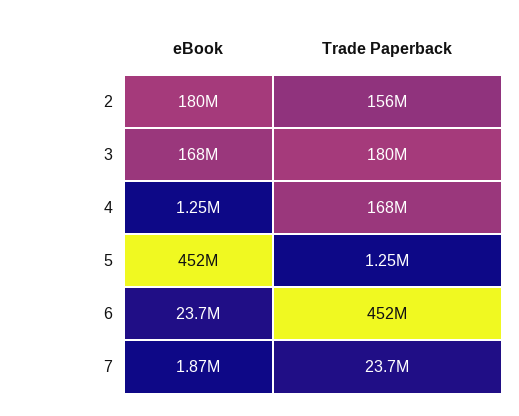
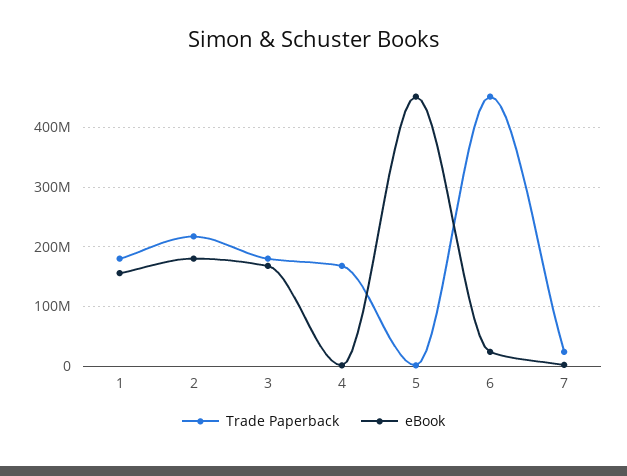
  {
    "eBook": {
      "2": 180000000,
      "3": 168000000,
      "4": 1250000,
      "5": 452000000,
      "6": 23700000,
-     "7": 1870000
+     "7": 1870000,
+     "1": 160000000
    },
    "Trade Paperback": {
-     "2": 156000000,
+     "2": 220000000,
      "3": 180000000,
      "4": 168000000,
      "5": 1250000,
      "6": 452000000,
-     "7": 23700000
+     "7": 23700000,
+     "1": 180000000
    }
  }

